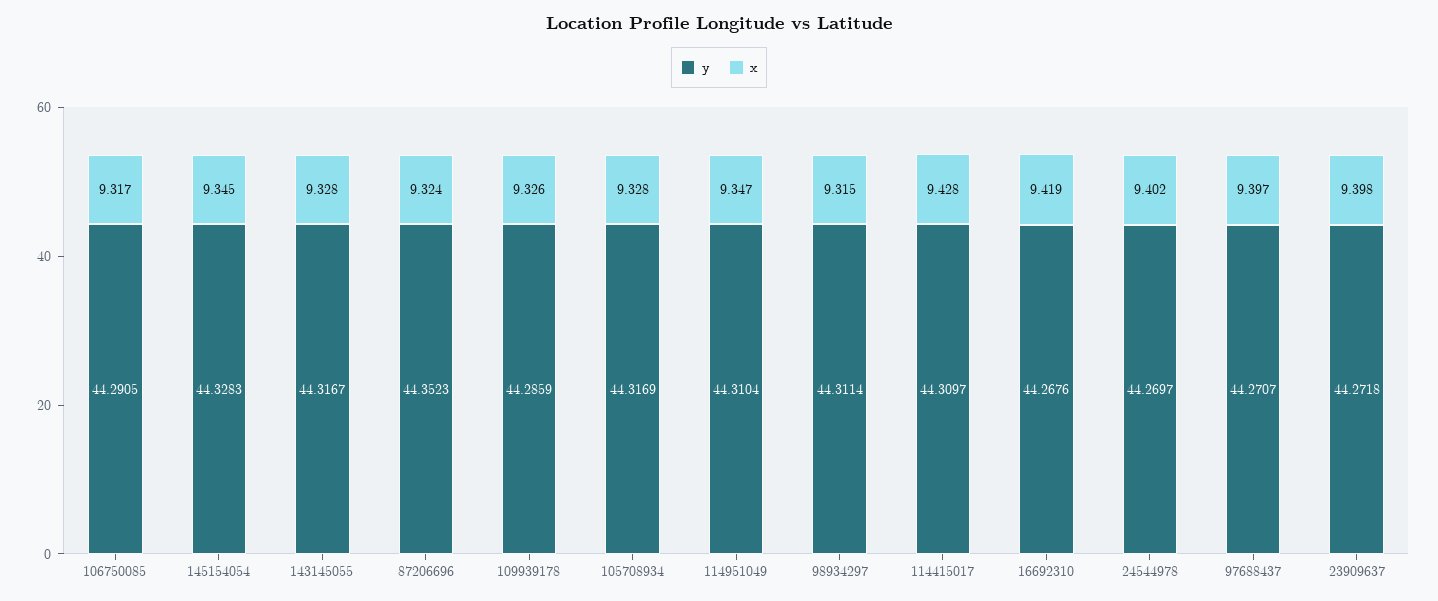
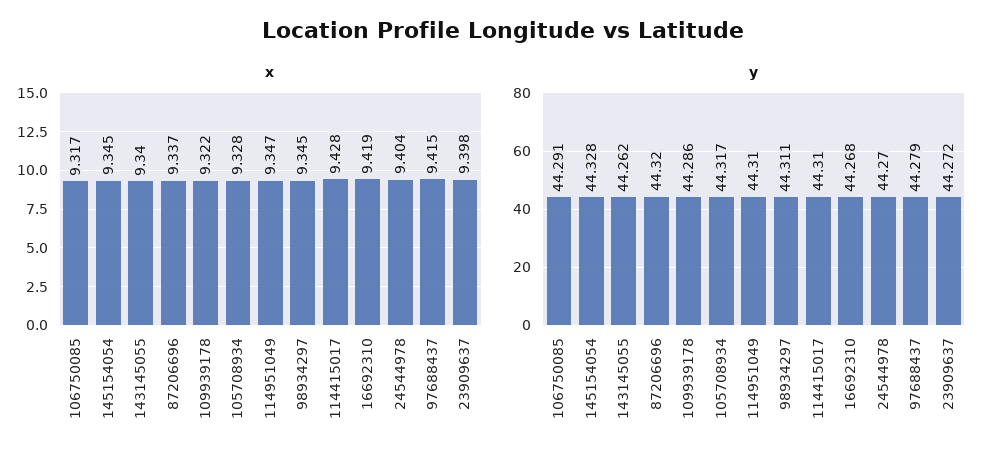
  {
    "y": {
      "106750085": 44.2905,
      "145154054": 44.3283,
-     "143145055": 44.3167,
+     "143145055": 44.262,
-     "87206696": 44.3523,
+     "87206696": 44.32,
      "109939178": 44.2859,
      "105708934": 44.3169,
      "114951049": 44.3104,
      "98934297": 44.3114,
      "114415017": 44.3097,
      "16692310": 44.2676,
      "24544978": 44.2697,
-     "97688437": 44.2707,
+     "97688437": 44.279,
      "23909637": 44.2718
    },
    "x": {
      "106750085": 9.317,
      "145154054": 9.345,
-     "143145055": 9.328,
+     "143145055": 9.34,
-     "87206696": 9.324,
+     "87206696": 9.337,
-     "109939178": 9.326,
+     "109939178": 9.322,
      "105708934": 9.328,
      "114951049": 9.347,
-     "98934297": 9.315,
+     "98934297": 9.345,
      "114415017": 9.428,
      "16692310": 9.419,
-     "24544978": 9.402,
+     "24544978": 9.404,
-     "97688437": 9.397,
+     "97688437": 9.415,
      "23909637": 9.398
    }
  }

